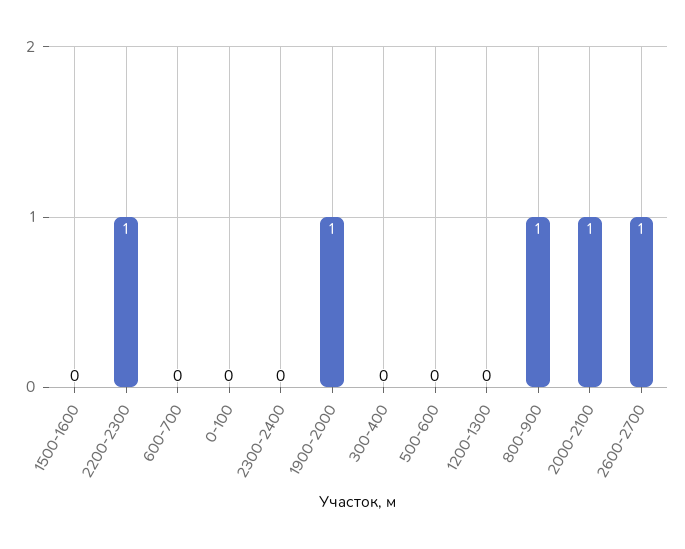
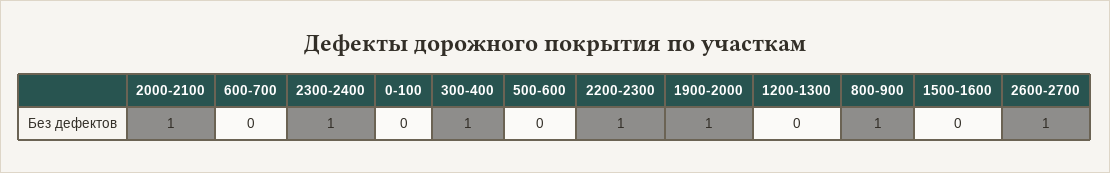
  {
    "1500-1600": 0,
    "2200-2300": 1,
    "600-700": 0,
    "0-100": 0,
-   "2300-2400": 0,
+   "2300-2400": 1,
    "1900-2000": 1,
-   "300-400": 0,
+   "300-400": 1,
    "500-600": 0,
    "1200-1300": 0,
    "800-900": 1,
    "2000-2100": 1,
    "2600-2700": 1
  }

